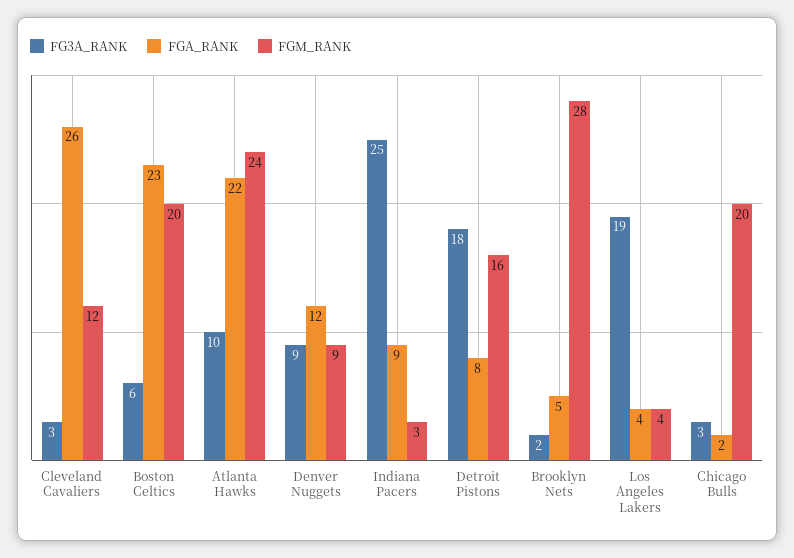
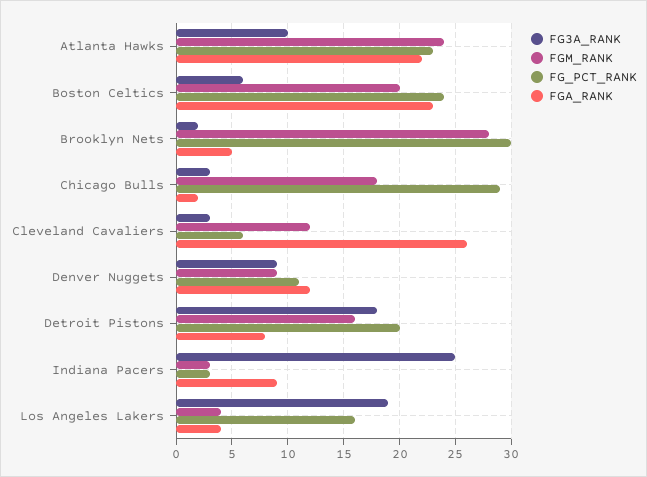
  {
    "FG3A_RANK": {
      "Cleveland Cavaliers": 3,
      "Boston Celtics": 6,
      "Atlanta Hawks": 10,
      "Denver Nuggets": 9,
      "Indiana Pacers": 25,
      "Detroit Pistons": 18,
      "Brooklyn Nets": 2,
      "Los Angeles Lakers": 19,
      "Chicago Bulls": 3
    },
    "FGA_RANK": {
      "Cleveland Cavaliers": 26,
      "Boston Celtics": 23,
      "Atlanta Hawks": 22,
      "Denver Nuggets": 12,
      "Indiana Pacers": 9,
      "Detroit Pistons": 8,
      "Brooklyn Nets": 5,
      "Los Angeles Lakers": 4,
      "Chicago Bulls": 2
    },
    "FGM_RANK": {
      "Cleveland Cavaliers": 12,
      "Boston Celtics": 20,
      "Atlanta Hawks": 24,
      "Denver Nuggets": 9,
      "Indiana Pacers": 3,
      "Detroit Pistons": 16,
      "Brooklyn Nets": 28,
      "Los Angeles Lakers": 4,
-     "Chicago Bulls": 20
+     "Chicago Bulls": 18
-   }
+   },
+   "FG_PCT_RANK": {
+     "Atlanta Hawks": 23,
+     "Boston Celtics": 24,
+     "Brooklyn Nets": 30,
+     "Chicago Bulls": 29,
+     "Cleveland Cavaliers": 6,
+     "Denver Nuggets": 11,
+     "Detroit Pistons": 20,
+     "Indiana Pacers": 3,
+     "Los Angeles Lakers": 16
+   }
  }

